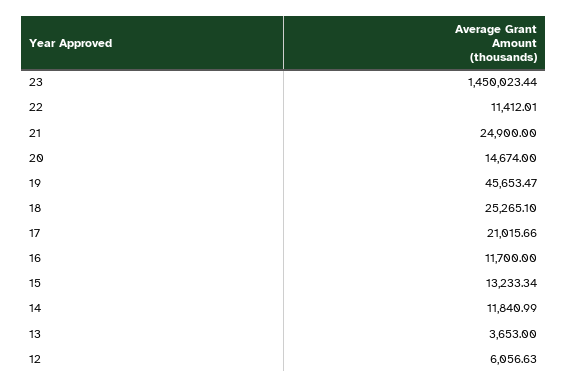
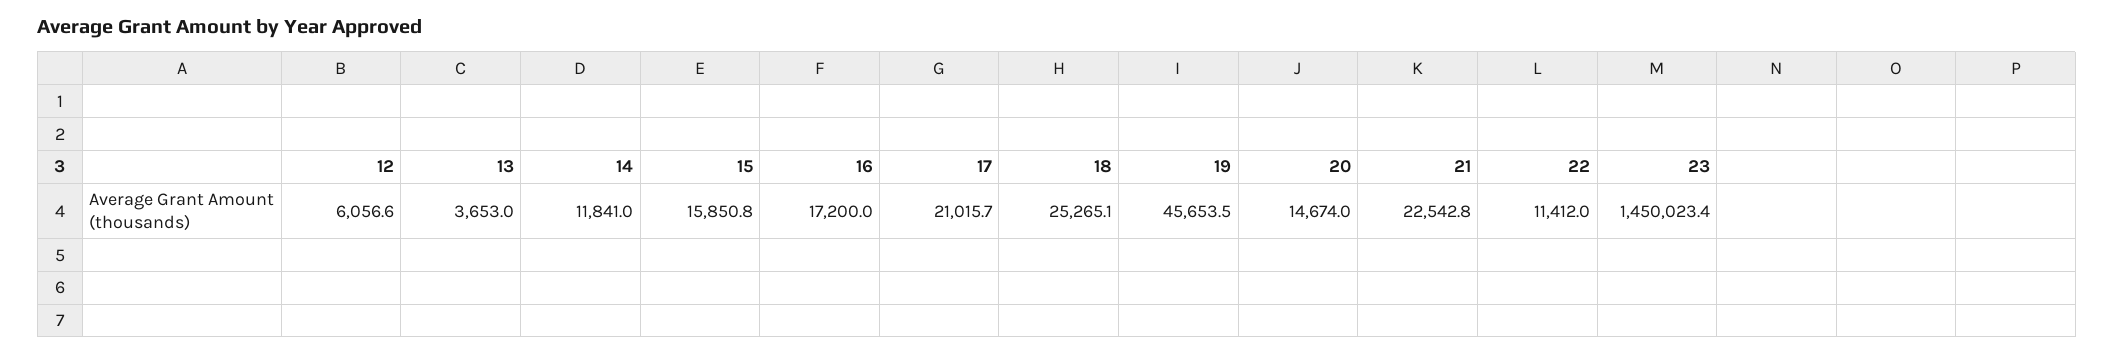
  {
    "23": 1450023.44,
    "22": 11412.01,
-   "21": 24900,
+   "21": 22542.8,
    "20": 14674,
    "19": 45653.47,
    "18": 25265.1,
    "17": 21015.66,
-   "16": 11700,
+   "16": 17200,
-   "15": 13233.34,
+   "15": 15850.8,
    "14": 11840.99,
    "13": 3653,
    "12": 6056.63
  }

